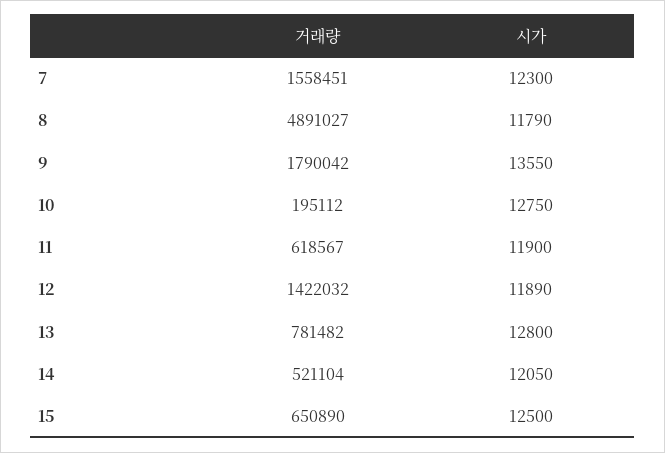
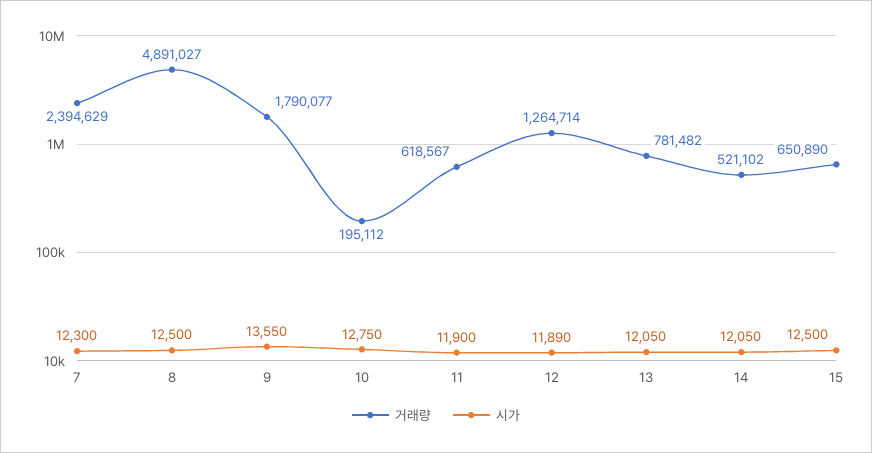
  {
    "거래량": {
-     "7": 1558451,
+     "7": 2394629,
      "8": 4891027,
-     "9": 1790042,
+     "9": 1790077,
      "10": 195112,
      "11": 618567,
-     "12": 1422032,
+     "12": 1264714,
      "13": 781482,
-     "14": 521104,
+     "14": 521102,
      "15": 650890
    },
    "시가": {
      "7": 12300,
-     "8": 11790,
+     "8": 12500,
      "9": 13550,
      "10": 12750,
      "11": 11900,
      "12": 11890,
-     "13": 12800,
+     "13": 12050,
      "14": 12050,
      "15": 12500
    }
  }

